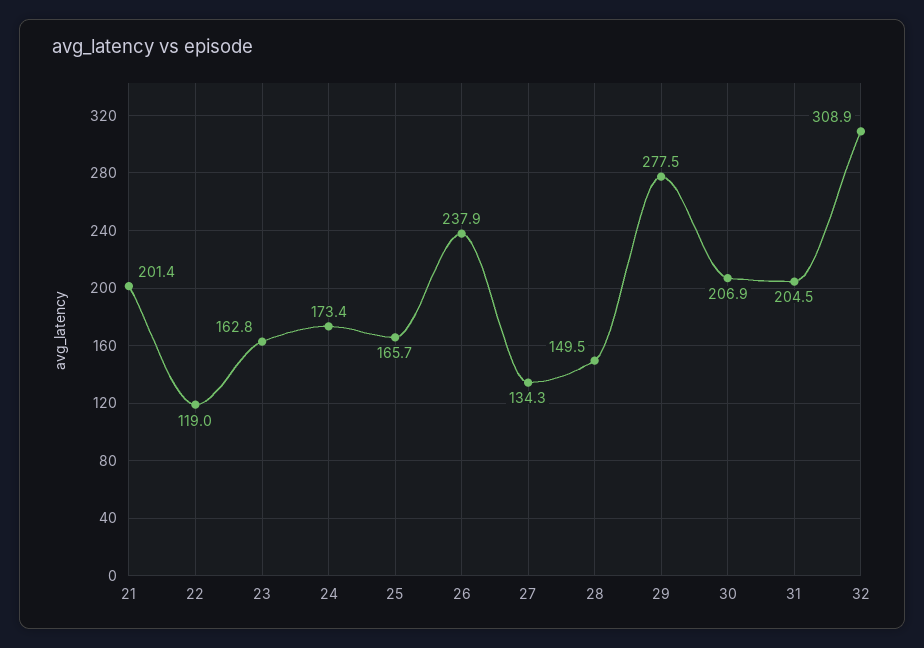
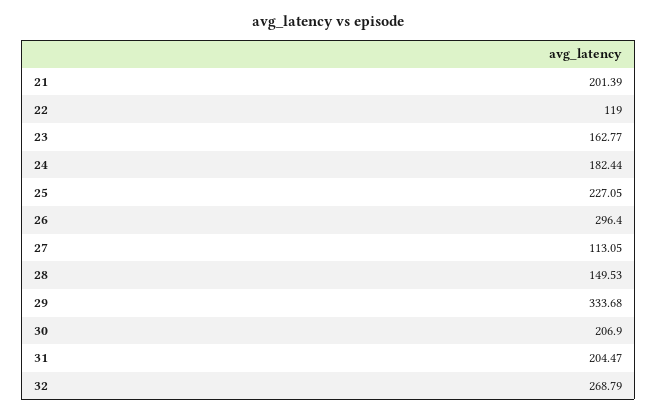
  {
    "21": 201.39,
    "22": 119,
    "23": 162.77,
-   "24": 173.4,
+   "24": 182.44,
-   "25": 165.7,
+   "25": 227.05,
-   "26": 237.9,
+   "26": 296.4,
-   "27": 134.3,
+   "27": 113.05,
    "28": 149.53,
-   "29": 277.5,
+   "29": 333.68,
    "30": 206.9,
    "31": 204.47,
-   "32": 308.9
+   "32": 268.79
  }

